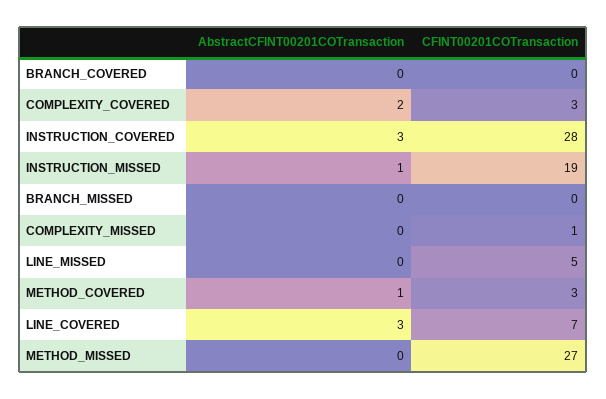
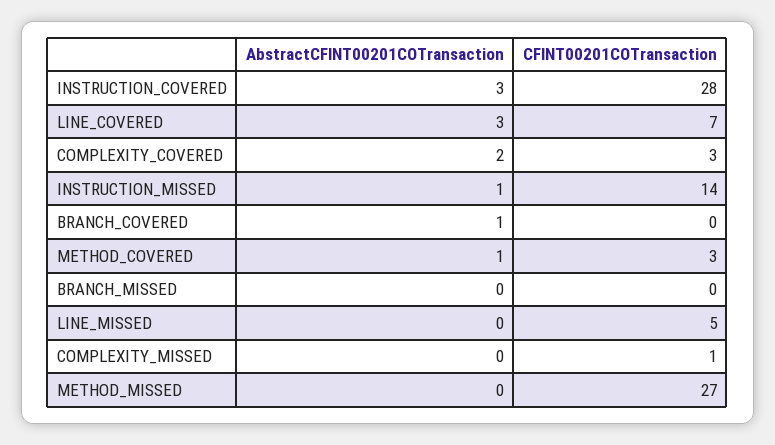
  {
    "AbstractCFINT00201COTransaction": {
-     "BRANCH_COVERED": 0,
+     "BRANCH_COVERED": 1,
      "COMPLEXITY_COVERED": 2,
      "INSTRUCTION_COVERED": 3,
      "INSTRUCTION_MISSED": 1,
      "BRANCH_MISSED": 0,
      "COMPLEXITY_MISSED": 0,
      "LINE_MISSED": 0,
      "METHOD_COVERED": 1,
      "LINE_COVERED": 3,
      "METHOD_MISSED": 0
    },
    "CFINT00201COTransaction": {
      "BRANCH_COVERED": 0,
      "COMPLEXITY_COVERED": 3,
      "INSTRUCTION_COVERED": 28,
-     "INSTRUCTION_MISSED": 19,
+     "INSTRUCTION_MISSED": 14,
      "BRANCH_MISSED": 0,
      "COMPLEXITY_MISSED": 1,
      "LINE_MISSED": 5,
      "METHOD_COVERED": 3,
      "LINE_COVERED": 7,
      "METHOD_MISSED": 27
    }
  }

